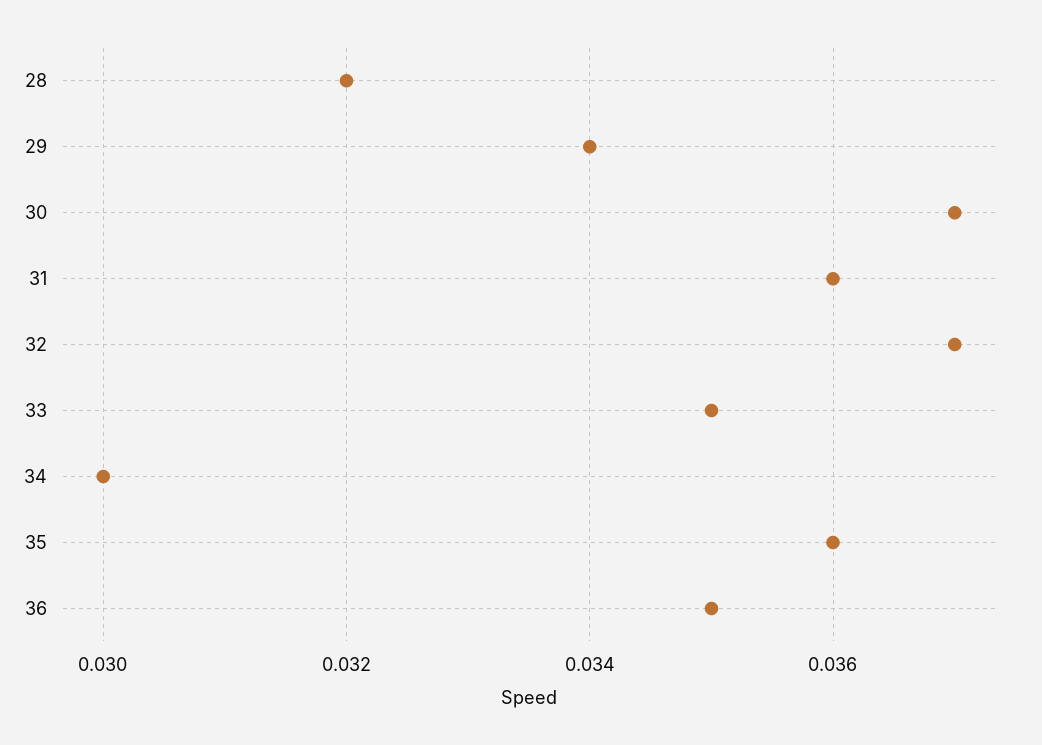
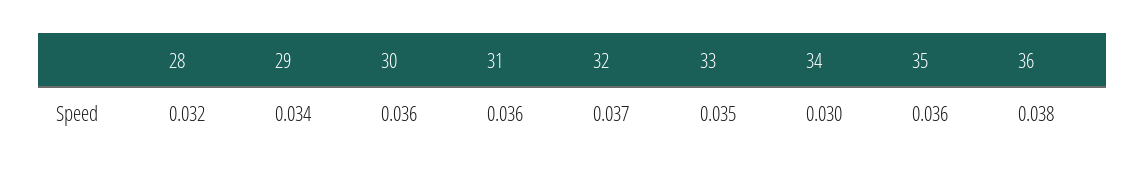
  {
    "28": 0.032,
    "29": 0.034,
-   "30": 0.037,
+   "30": 0.036,
    "31": 0.036,
    "32": 0.037,
    "33": 0.035,
    "34": 0.03,
    "35": 0.036,
-   "36": 0.035
+   "36": 0.038
  }

